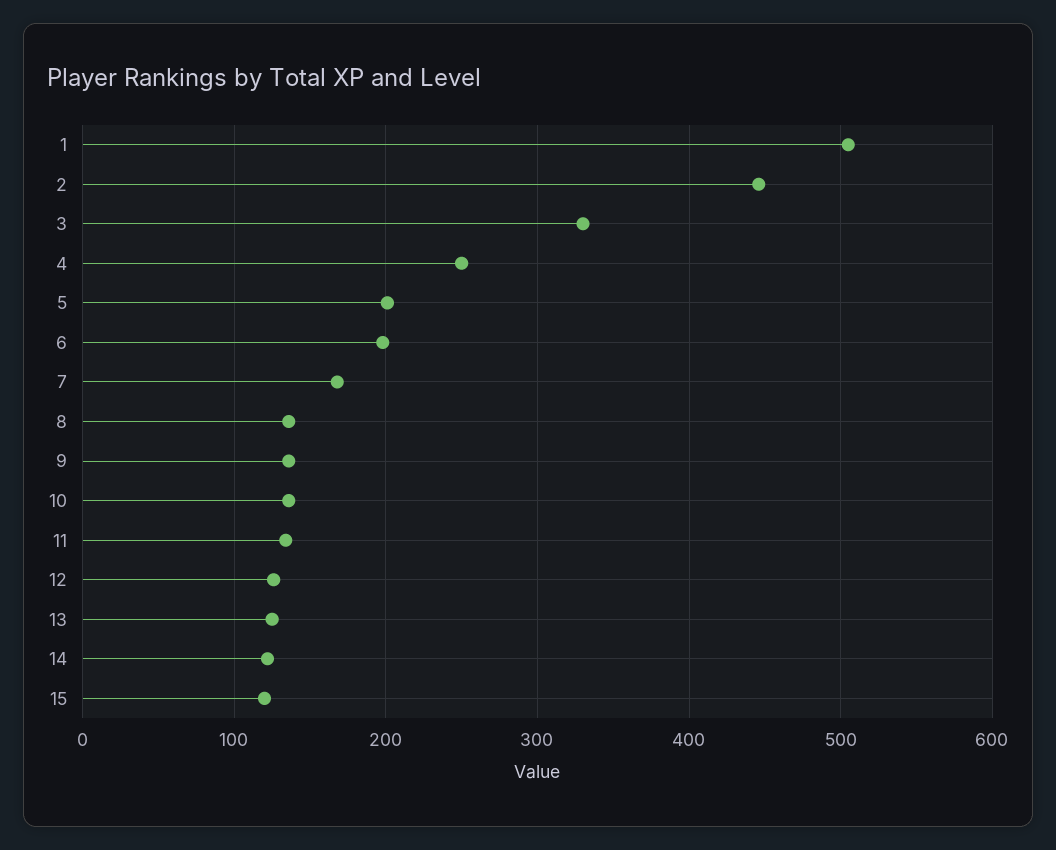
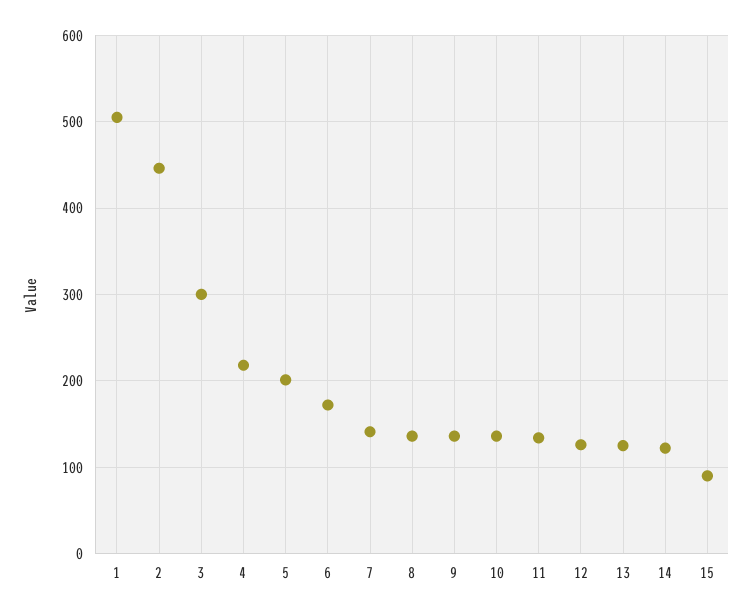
  {
    "1": 510,
    "2": 450,
-   "3": 330,
+   "3": 300,
-   "4": 250,
+   "4": 220,
    "5": 200,
-   "6": 200,
+   "6": 170,
-   "7": 170,
+   "7": 140,
    "8": 140,
    "9": 140,
    "10": 140,
    "11": 130,
    "12": 130,
    "13": 130,
    "14": 120,
-   "15": 120
+   "15": 90
  }

